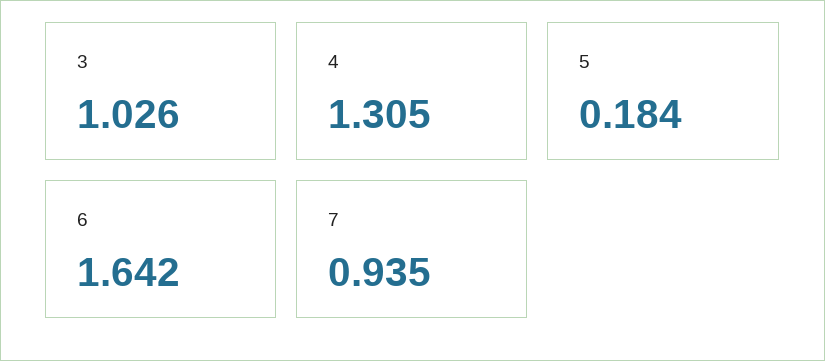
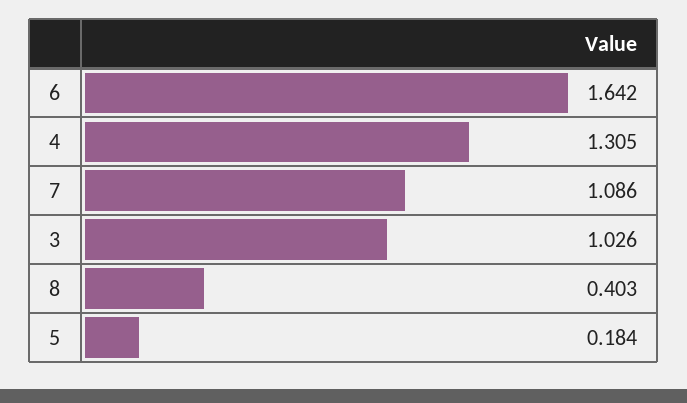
  {
    "3": 1.026,
    "4": 1.305,
    "5": 0.184,
    "6": 1.642,
-   "7": 0.935
+   "7": 1.086,
+   "8": 0.403
  }

